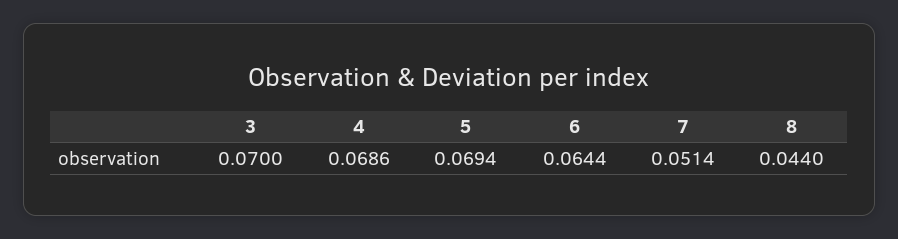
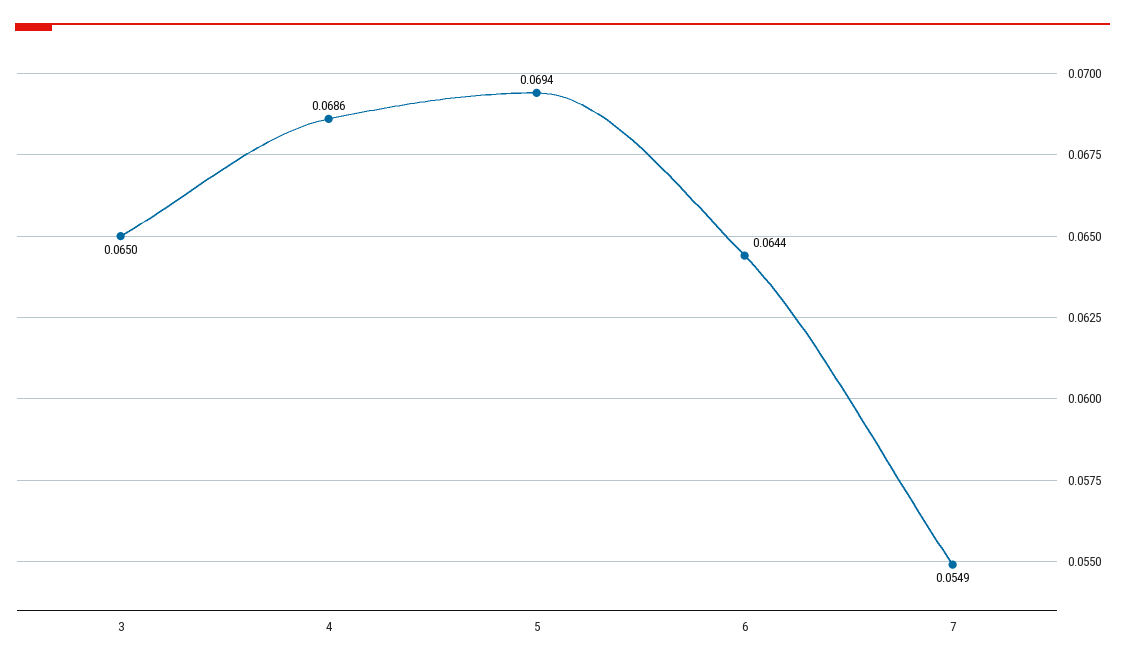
  {
-   "3": 0.07,
+   "3": 0.065,
    "4": 0.0686,
    "5": 0.0694,
    "6": 0.0644,
-   "7": 0.0514,
+   "7": 0.0549
-   "8": 0.044
  }

